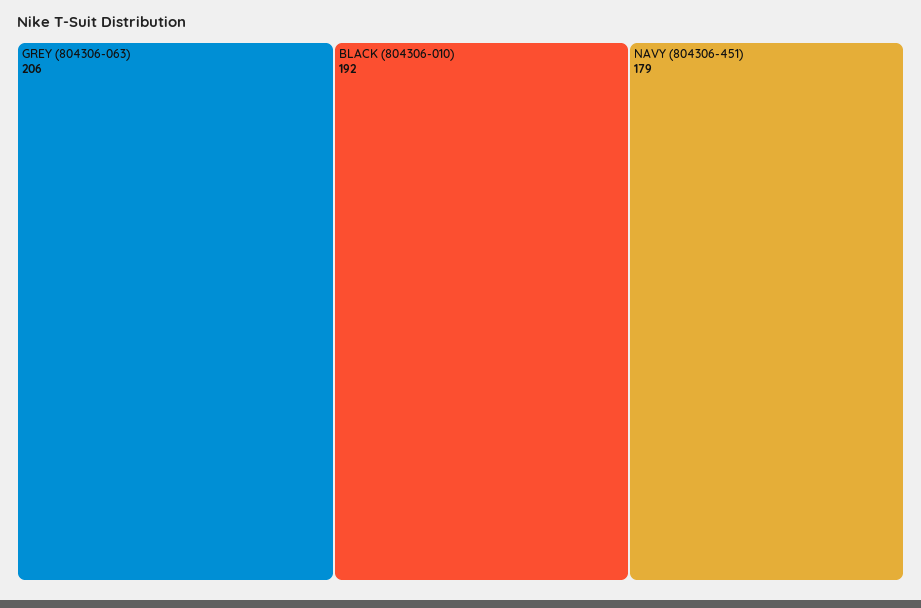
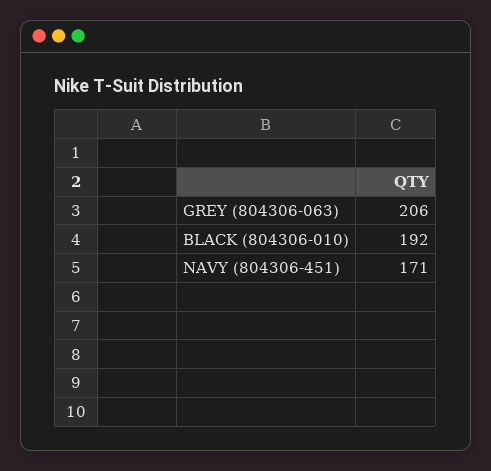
  {
    "GREY (804306-063)": 206,
    "BLACK (804306-010)": 192,
-   "NAVY (804306-451)": 179
+   "NAVY (804306-451)": 171
  }

